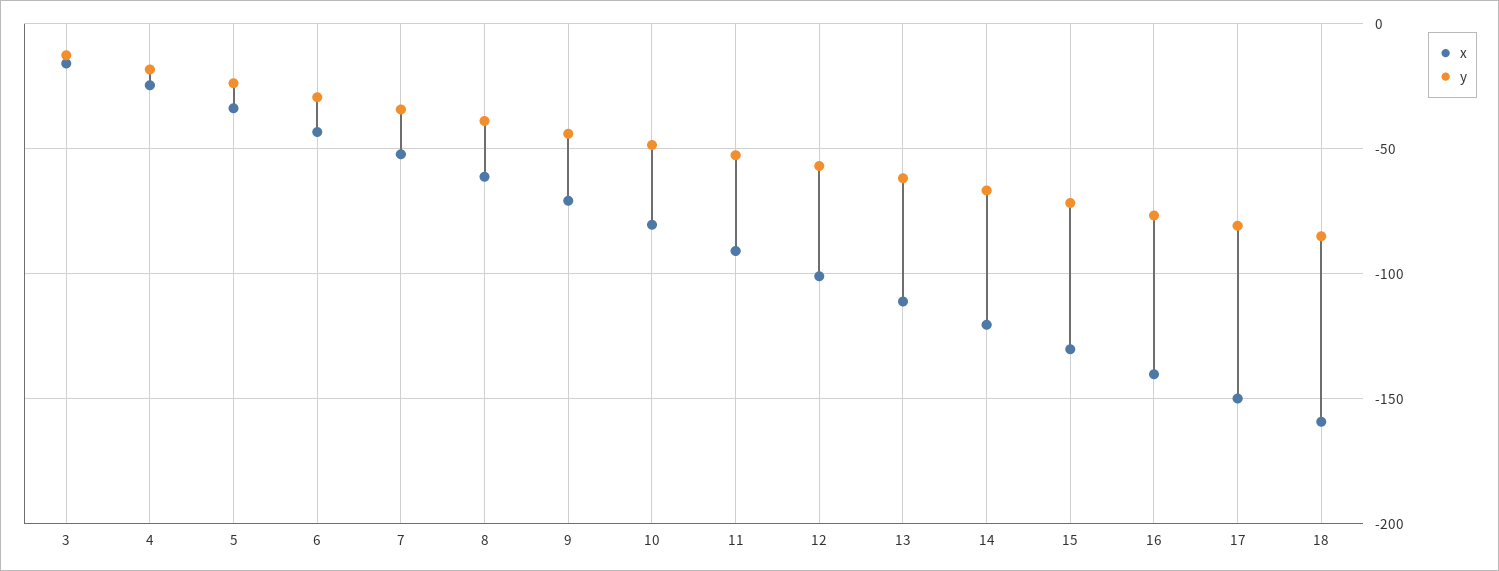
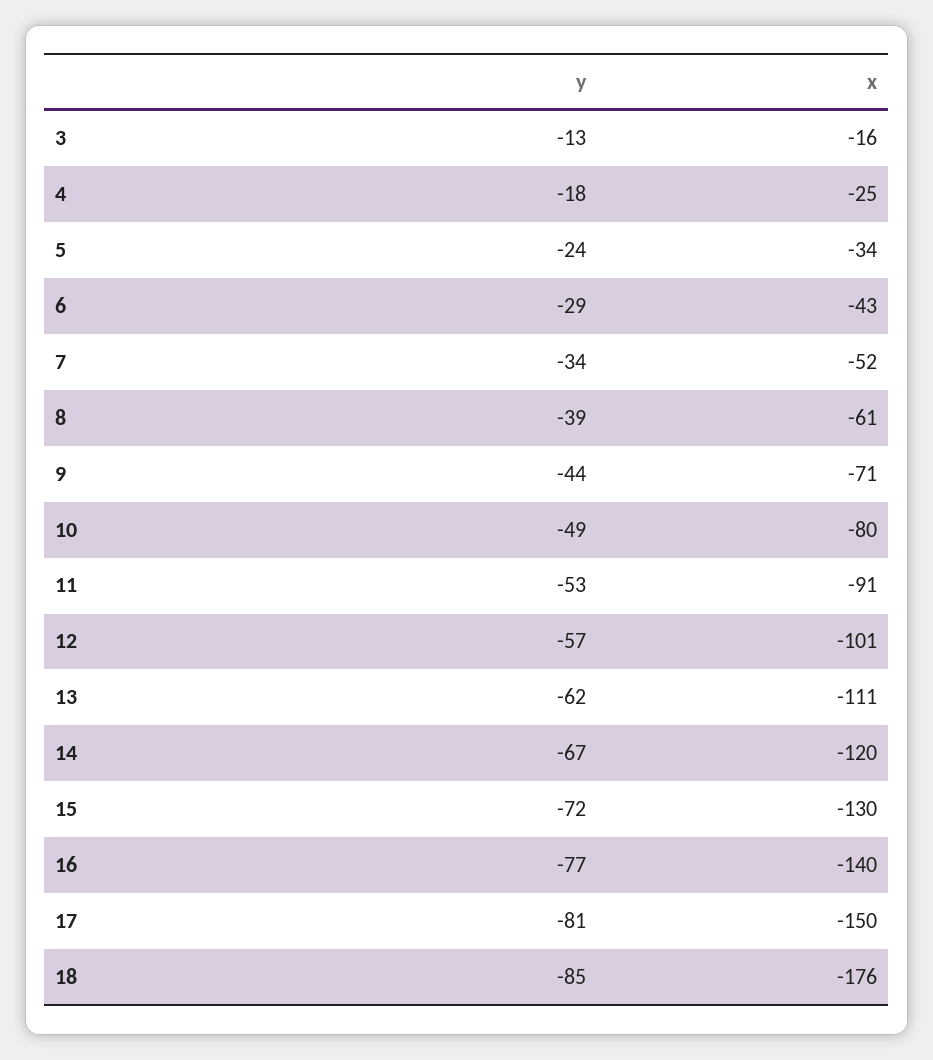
  {
    "x": {
      "3": -16,
      "4": -25,
      "5": -34,
      "6": -43,
      "7": -52,
      "8": -61,
      "9": -71,
      "10": -80,
      "11": -91,
      "12": -101,
      "13": -111,
      "14": -120,
      "15": -130,
      "16": -140,
      "17": -150,
-     "18": -160
+     "18": -176
    },
    "y": {
      "3": -13,
      "4": -18,
      "5": -24,
      "6": -29,
      "7": -34,
      "8": -39,
      "9": -44,
      "10": -49,
      "11": -53,
      "12": -57,
      "13": -62,
      "14": -67,
      "15": -72,
      "16": -77,
      "17": -81,
      "18": -85
    }
  }

